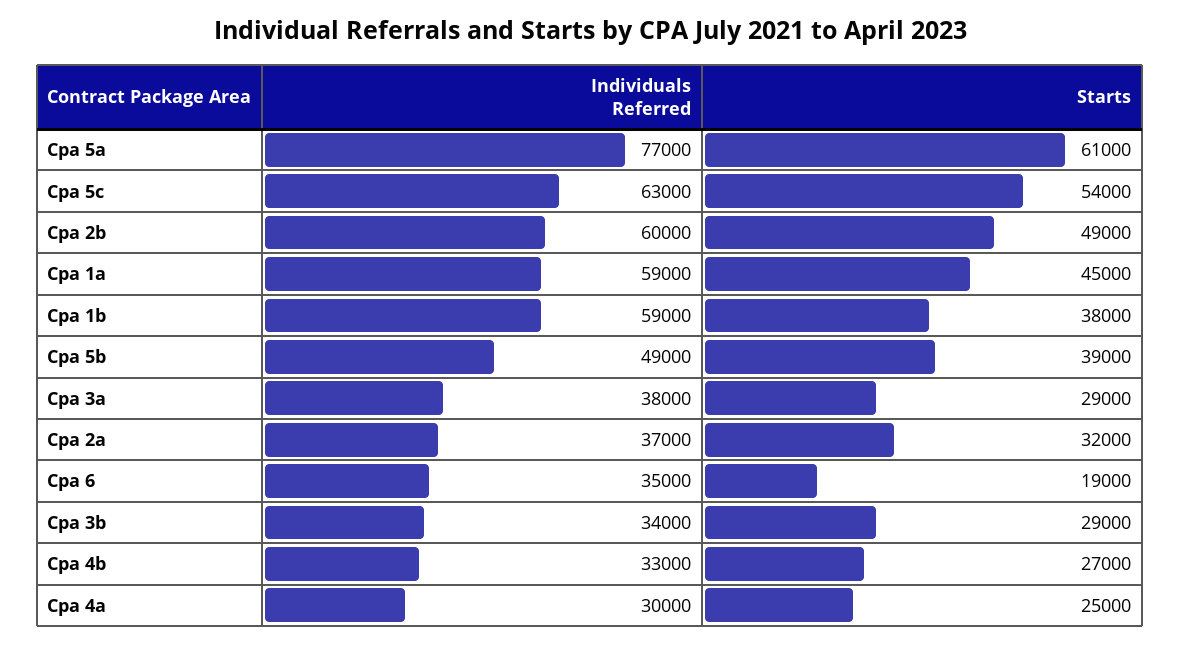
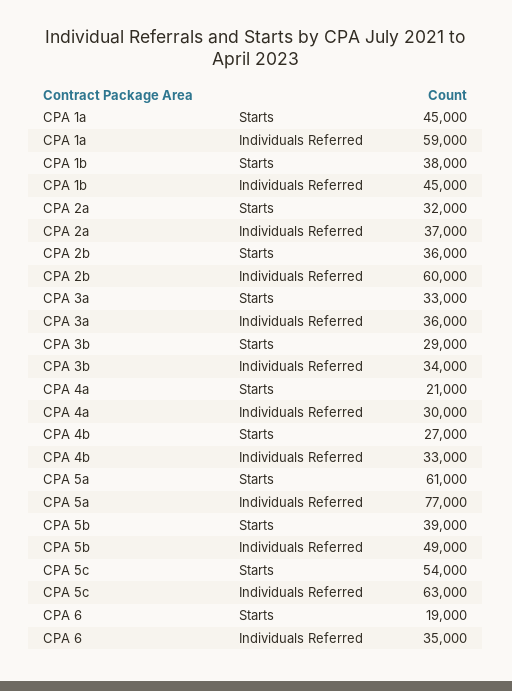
  {
    "Individuals Referred": {
      "Cpa 5a": 77000,
      "Cpa 5c": 63000,
      "Cpa 2b": 60000,
      "Cpa 1a": 59000,
-     "Cpa 1b": 59000,
+     "Cpa 1b": 45000,
      "Cpa 5b": 49000,
-     "Cpa 3a": 38000,
+     "Cpa 3a": 36000,
      "Cpa 2a": 37000,
      "Cpa 6": 35000,
      "Cpa 3b": 34000,
      "Cpa 4b": 33000,
      "Cpa 4a": 30000
    },
    "Starts": {
      "Cpa 5a": 61000,
      "Cpa 5c": 54000,
-     "Cpa 2b": 49000,
+     "Cpa 2b": 36000,
      "Cpa 1a": 45000,
      "Cpa 1b": 38000,
      "Cpa 5b": 39000,
-     "Cpa 3a": 29000,
+     "Cpa 3a": 33000,
      "Cpa 2a": 32000,
      "Cpa 6": 19000,
      "Cpa 3b": 29000,
      "Cpa 4b": 27000,
-     "Cpa 4a": 25000
+     "Cpa 4a": 21000
    }
  }

